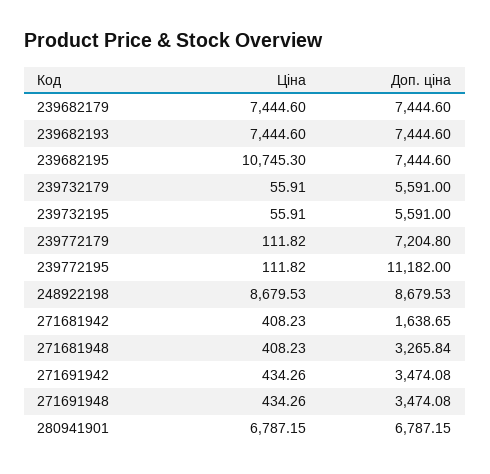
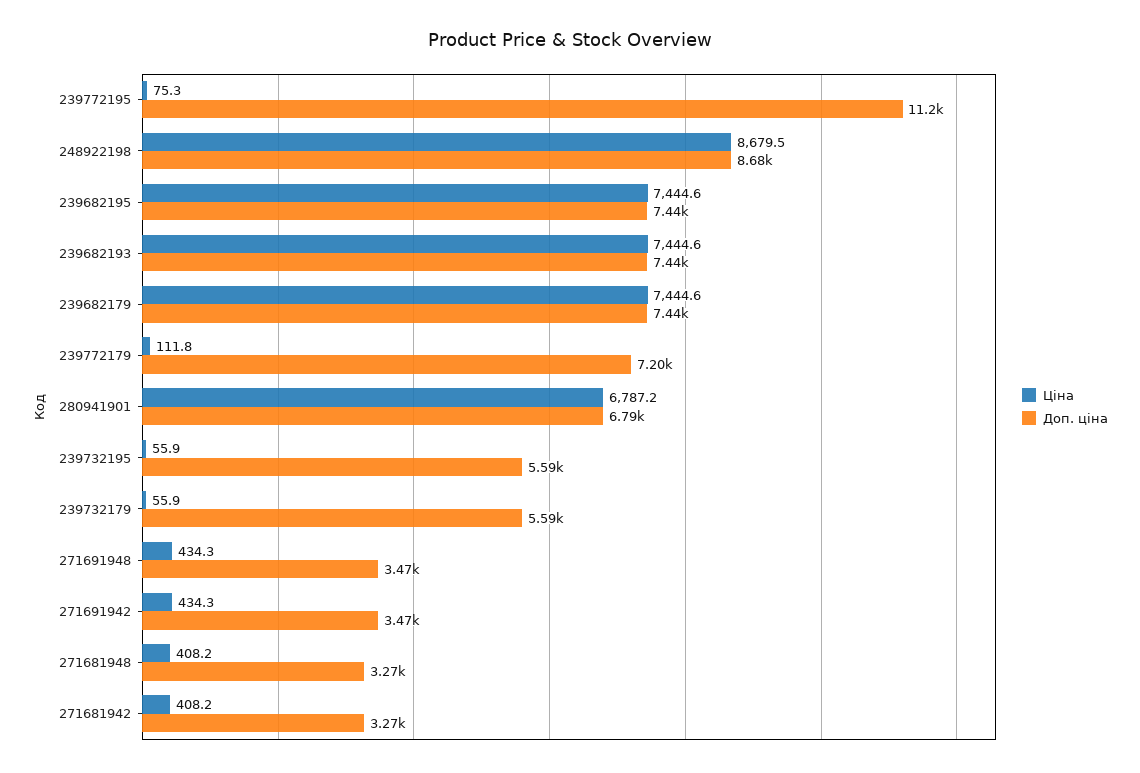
  {
    "Ціна": {
      "239682179": 7444.6,
      "239682193": 7444.6,
-     "239682195": 10745.3,
+     "239682195": 7444.6,
      "239732179": 55.91,
      "239732195": 55.91,
      "239772179": 111.82,
-     "239772195": 111.82,
+     "239772195": 75.3,
      "248922198": 8679.53,
      "271681942": 408.23,
      "271681948": 408.23,
      "271691942": 434.26,
      "271691948": 434.26,
      "280941901": 6787.15
    },
    "Доп. ціна": {
      "239682179": 7444.6,
      "239682193": 7444.6,
      "239682195": 7444.6,
      "239732179": 5591,
      "239732195": 5591,
      "239772179": 7204.8,
      "239772195": 11182,
      "248922198": 8679.53,
-     "271681942": 1638.65,
+     "271681942": 3270,
      "271681948": 3265.84,
      "271691942": 3474.08,
      "271691948": 3474.08,
      "280941901": 6787.15
    }
  }

